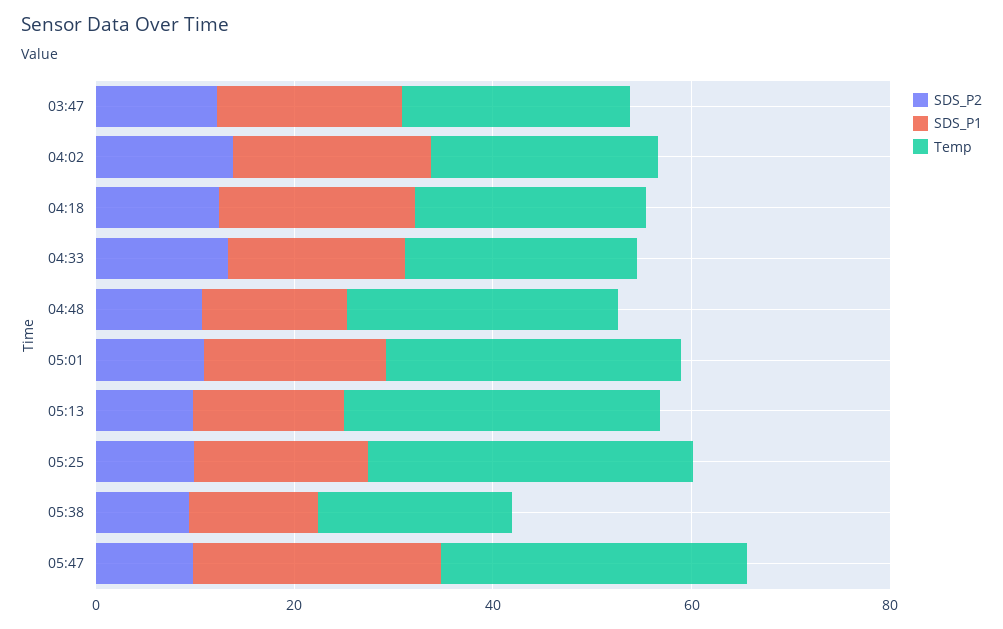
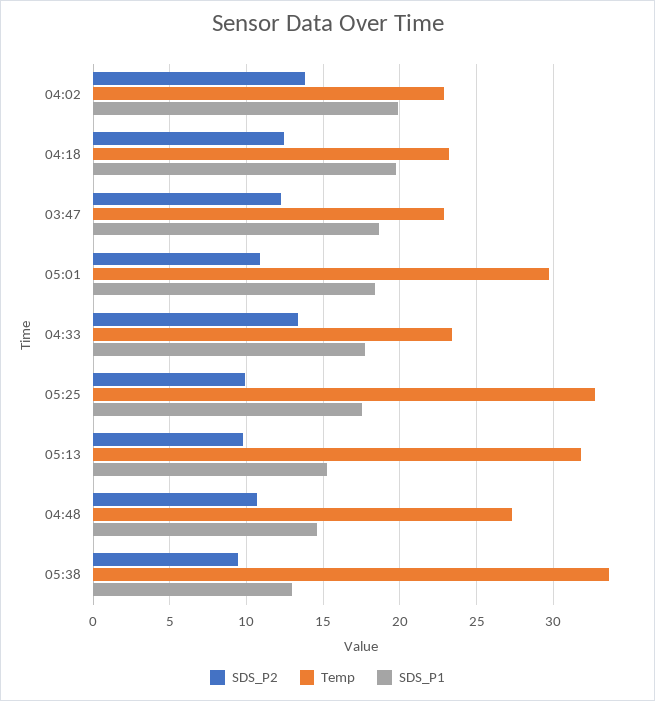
  {
    "SDS_P2": {
      "03:47": 12.5,
      "04:02": 14,
      "04:18": 12.5,
      "04:33": 13.5,
      "04:48": 10.5,
      "05:01": 11,
      "05:13": 10,
      "05:25": 10,
-     "05:38": 9.5,
+     "05:38": 9.5
-     "05:47": 10
    },
    "SDS_P1": {
      "03:47": 18.5,
      "04:02": 20,
      "04:18": 20,
      "04:33": 17.5,
      "04:48": 14.5,
      "05:01": 18.5,
      "05:13": 15,
      "05:25": 17.5,
-     "05:38": 13,
+     "05:38": 13
-     "05:47": 25
    },
    "Temp": {
      "03:47": 23,
      "04:02": 23,
      "04:18": 23,
      "04:33": 23.5,
      "04:48": 27.5,
      "05:01": 29.5,
      "05:13": 32,
      "05:25": 32.5,
-     "05:38": 20,
+     "05:38": 33.5
-     "05:47": 30
    }
  }

